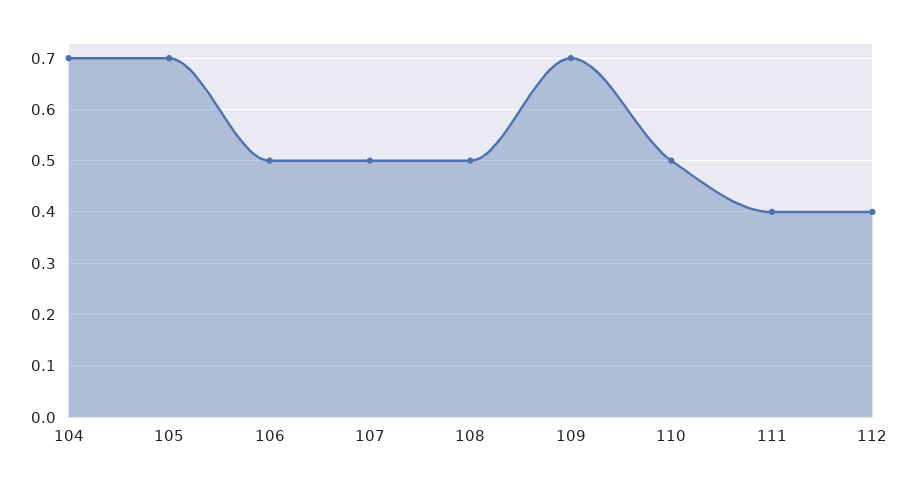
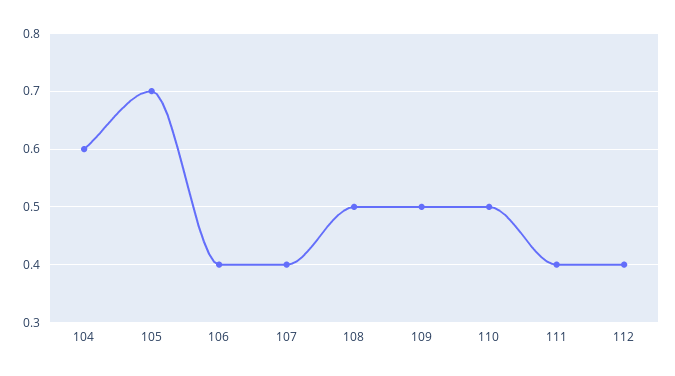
  {
-   "104": 0.7,
+   "104": 0.6,
    "105": 0.7,
-   "106": 0.5,
+   "106": 0.4,
-   "107": 0.5,
+   "107": 0.4,
    "108": 0.5,
-   "109": 0.7,
+   "109": 0.5,
    "110": 0.5,
    "111": 0.4,
    "112": 0.4
  }

